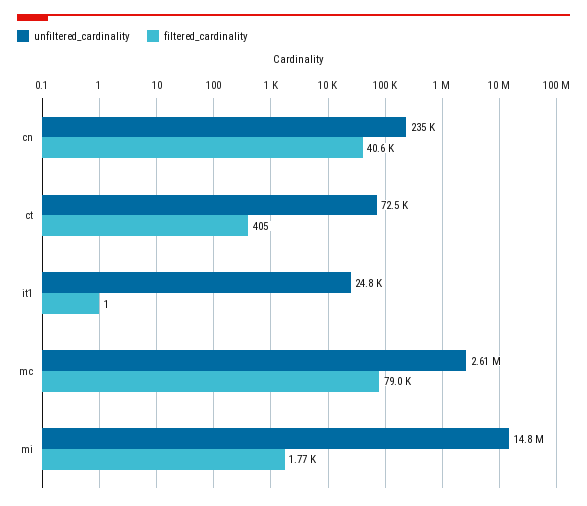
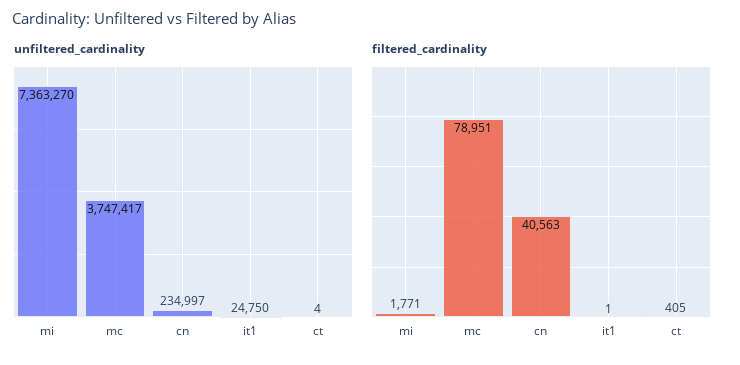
  {
    "unfiltered_cardinality": {
      "cn": 234997,
-     "ct": 72500,
+     "ct": 4,
      "it1": 24750,
-     "mc": 2610000,
+     "mc": 3747417,
-     "mi": 14800000
+     "mi": 7363270
    },
    "filtered_cardinality": {
      "cn": 40563,
      "ct": 405,
      "it1": 1,
      "mc": 78951,
      "mi": 1771
    }
  }

